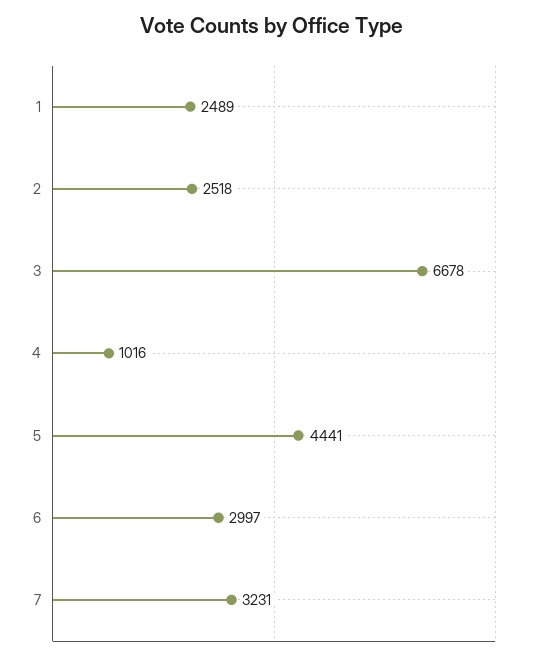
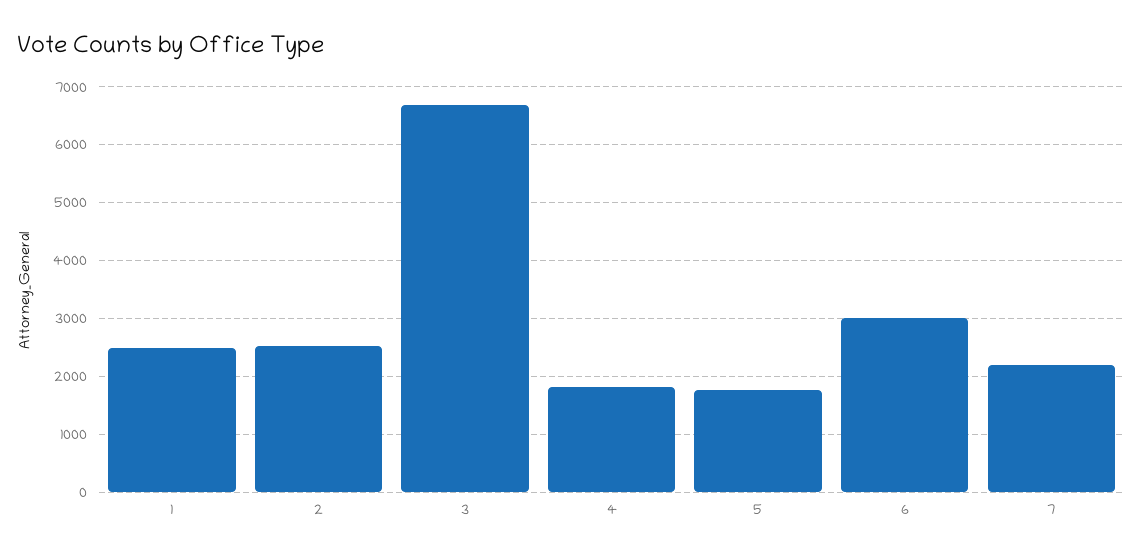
  {
    "1": 2489,
    "2": 2518,
    "3": 6678,
-   "4": 1016,
+   "4": 1800,
-   "5": 4441,
+   "5": 1800,
    "6": 2997,
-   "7": 3231
+   "7": 2200
  }

